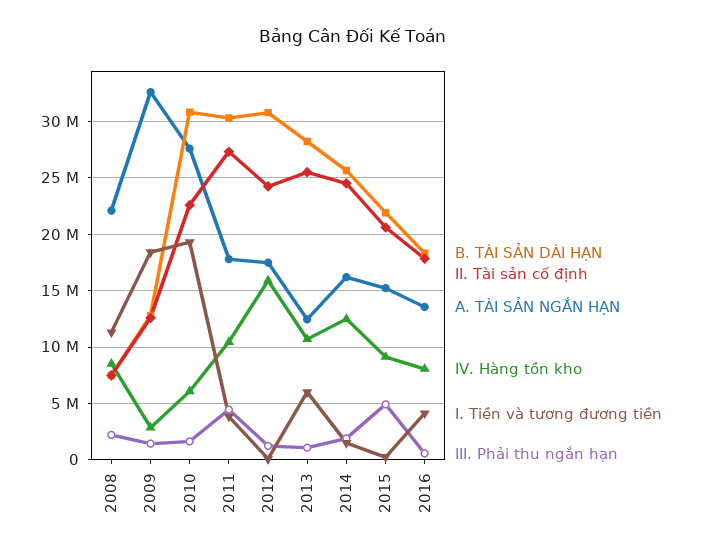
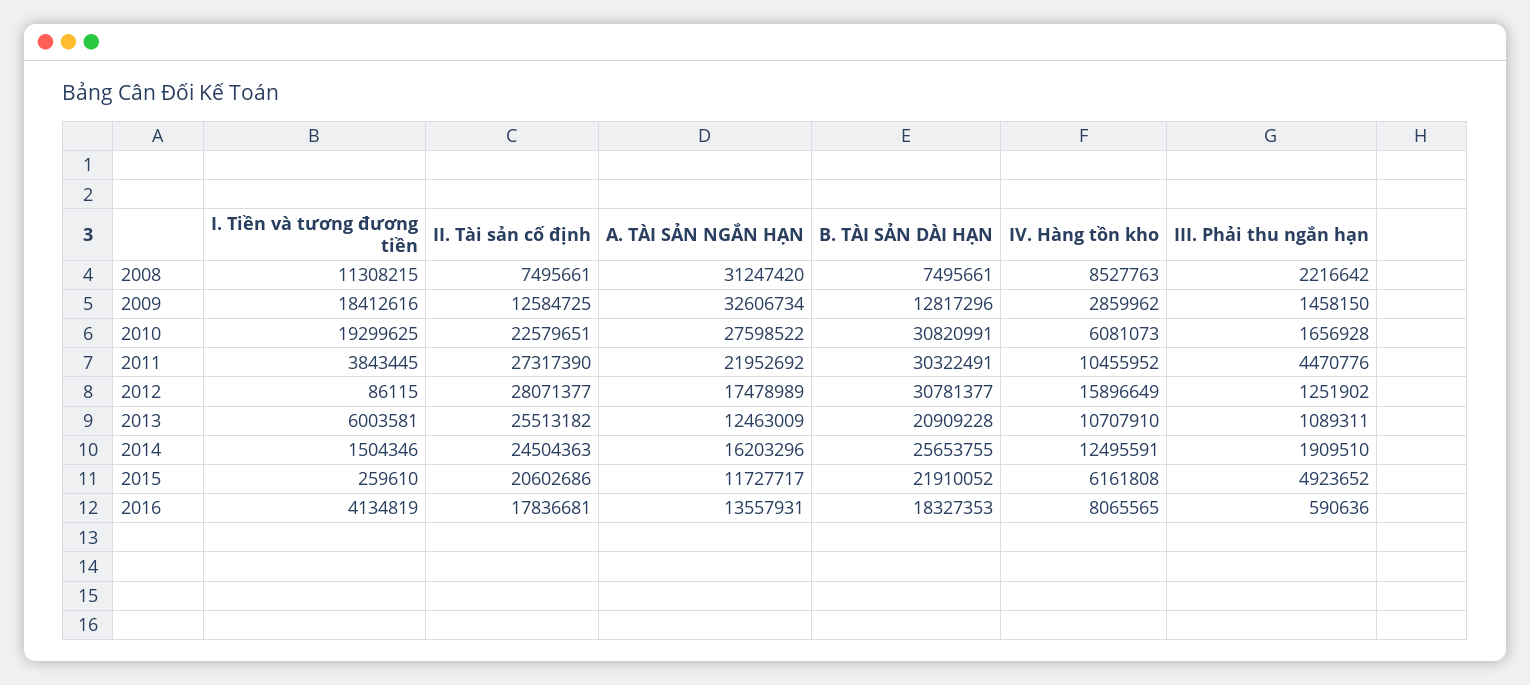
  {
    "B. TÀI SẢN DÀI HẠN": {
      "2008": 7495661,
      "2009": 12817296,
      "2010": 30820991,
      "2011": 30322491,
      "2012": 30781377,
-     "2013": 28000000,
+     "2013": 20909228,
      "2014": 25653755,
      "2015": 21910052,
      "2016": 18327353
    },
    "II. Tài sản cố định": {
      "2008": 7495661,
      "2009": 12584725,
      "2010": 22579651,
      "2011": 27317390,
-     "2012": 24000000,
+     "2012": 28071377,
      "2013": 25513182,
      "2014": 24504363,
      "2015": 20602686,
      "2016": 17836681
    },
    "A. TÀI SẢN NGẮN HẠN": {
-     "2008": 22000000,
+     "2008": 31247420,
      "2009": 32606734,
      "2010": 27598522,
-     "2011": 18000000,
+     "2011": 21952692,
      "2012": 17478989,
      "2013": 12463009,
      "2014": 16203296,
-     "2015": 15000000,
+     "2015": 11727717,
      "2016": 13557931
    },
    "IV. Hàng tồn kho": {
      "2008": 8527763,
      "2009": 2859962,
      "2010": 6081073,
      "2011": 10455952,
      "2012": 15896649,
      "2013": 10707910,
      "2014": 12495591,
-     "2015": 9000000,
+     "2015": 6161808,
      "2016": 8065565
    },
    "I. Tiền và tương đương tiền": {
      "2008": 11308215,
      "2009": 18412616,
      "2010": 19299625,
      "2011": 3843445,
      "2012": 86115,
      "2013": 6003581,
      "2014": 1504346,
      "2015": 259610,
      "2016": 4134819
    },
    "III. Phải thu ngắn hạn": {
      "2008": 2216642,
      "2009": 1458150,
      "2010": 1656928,
      "2011": 4470776,
      "2012": 1251902,
      "2013": 1089311,
      "2014": 1909510,
      "2015": 4923652,
      "2016": 590636
    }
  }

